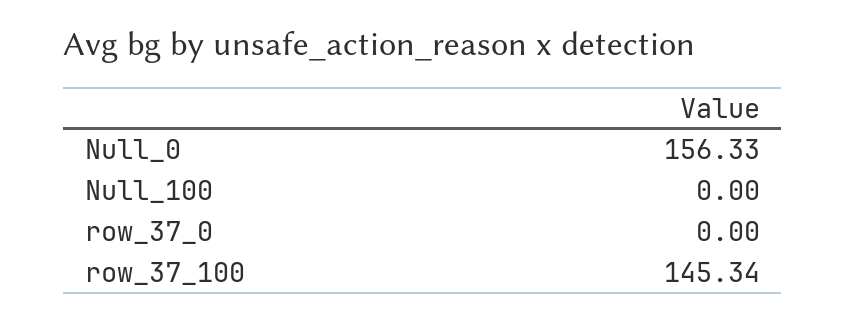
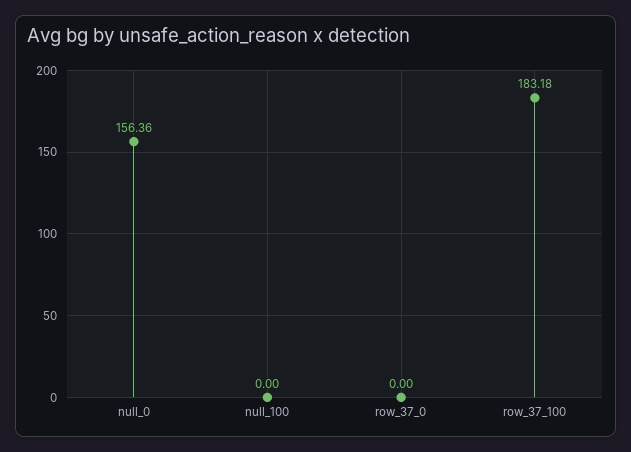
  {
-   "Null_0": 156.33,
+   "Null_0": 156.36,
    "Null_100": 0,
    "row_37_0": 0,
-   "row_37_100": 145.34
+   "row_37_100": 183.18
  }

